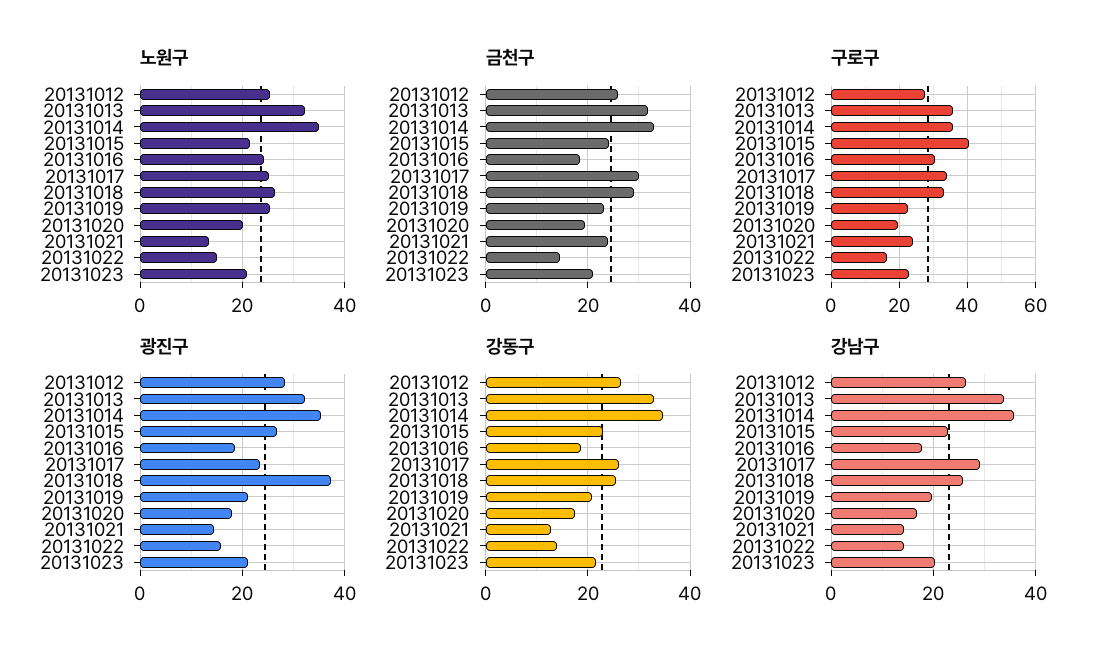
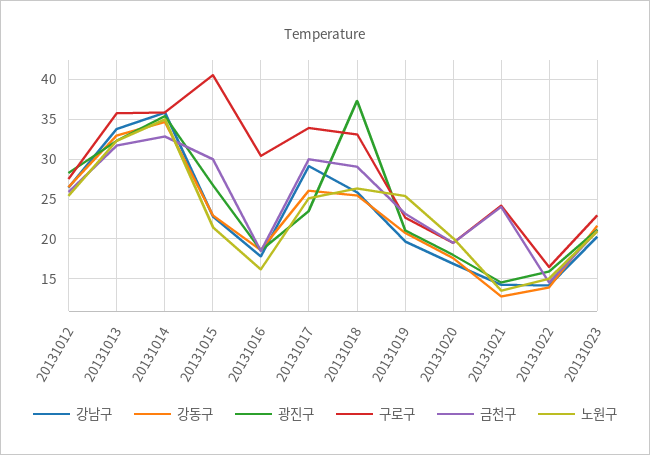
  {
    "노원구": {
      "20131012": 25,
      "20131013": 32,
      "20131014": 35,
      "20131015": 21,
-     "20131016": 24,
+     "20131016": 16,
      "20131017": 25,
      "20131018": 26,
      "20131019": 25,
      "20131020": 20,
      "20131021": 14,
      "20131022": 15,
      "20131023": 21
    },
    "금천구": {
      "20131012": 26,
      "20131013": 32,
      "20131014": 33,
-     "20131015": 24,
+     "20131015": 30,
      "20131016": 18,
      "20131017": 30,
      "20131018": 29,
      "20131019": 23,
      "20131020": 20,
      "20131021": 24,
      "20131022": 15,
      "20131023": 21
    },
    "구로구": {
      "20131012": 28,
      "20131013": 36,
      "20131014": 36,
      "20131015": 41,
      "20131016": 30,
      "20131017": 34,
      "20131018": 33,
      "20131019": 23,
      "20131020": 20,
      "20131021": 24,
      "20131022": 16,
      "20131023": 23
    },
    "광진구": {
      "20131012": 28,
      "20131013": 32,
      "20131014": 35,
      "20131015": 27,
      "20131016": 19,
      "20131017": 24,
      "20131018": 37,
      "20131019": 21,
      "20131020": 18,
      "20131021": 15,
      "20131022": 16,
      "20131023": 21
    },
    "강동구": {
      "20131012": 27,
      "20131013": 33,
      "20131014": 35,
      "20131015": 23,
      "20131016": 19,
      "20131017": 26,
      "20131018": 25,
      "20131019": 21,
      "20131020": 18,
      "20131021": 13,
      "20131022": 14,
      "20131023": 22
    },
    "강남구": {
      "20131012": 26,
      "20131013": 34,
      "20131014": 36,
      "20131015": 23,
      "20131016": 18,
      "20131017": 29,
      "20131018": 26,
      "20131019": 20,
      "20131020": 17,
      "20131021": 14,
      "20131022": 14,
      "20131023": 20
    }
  }

